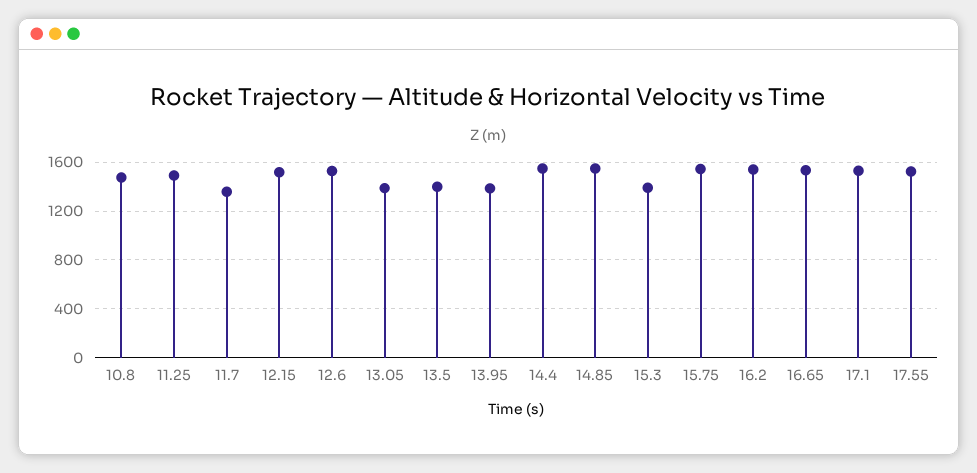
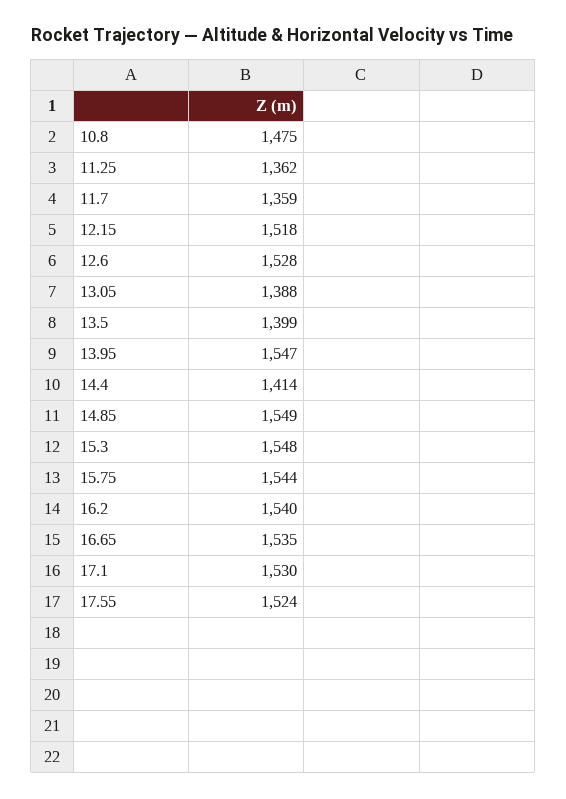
  {
    "10.8": 1475,
-   "11.25": 1500,
+   "11.25": 1362,
    "11.7": 1359,
    "12.15": 1518,
    "12.6": 1528,
    "13.05": 1388,
    "13.5": 1399,
-   "13.95": 1400,
+   "13.95": 1547,
-   "14.4": 1550,
+   "14.4": 1414,
    "14.85": 1549,
-   "15.3": 1400,
+   "15.3": 1548,
    "15.75": 1544,
    "16.2": 1540,
    "16.65": 1535,
    "17.1": 1530,
    "17.55": 1524
  }

